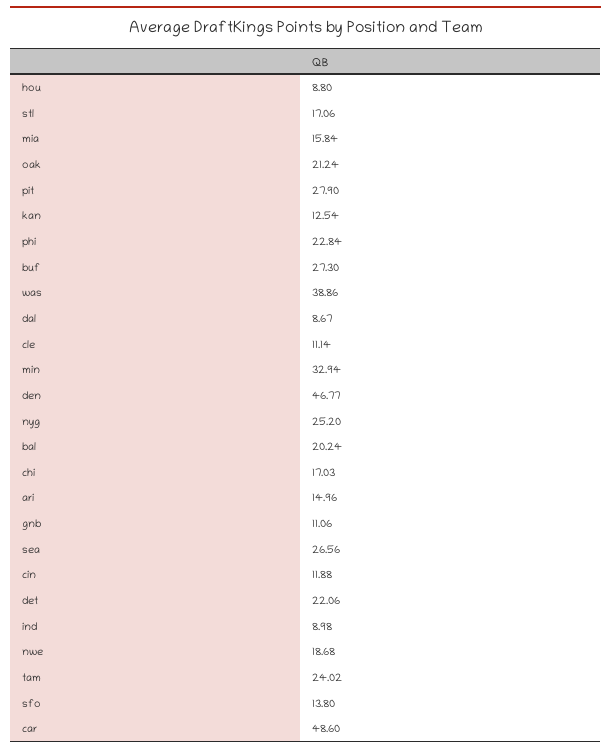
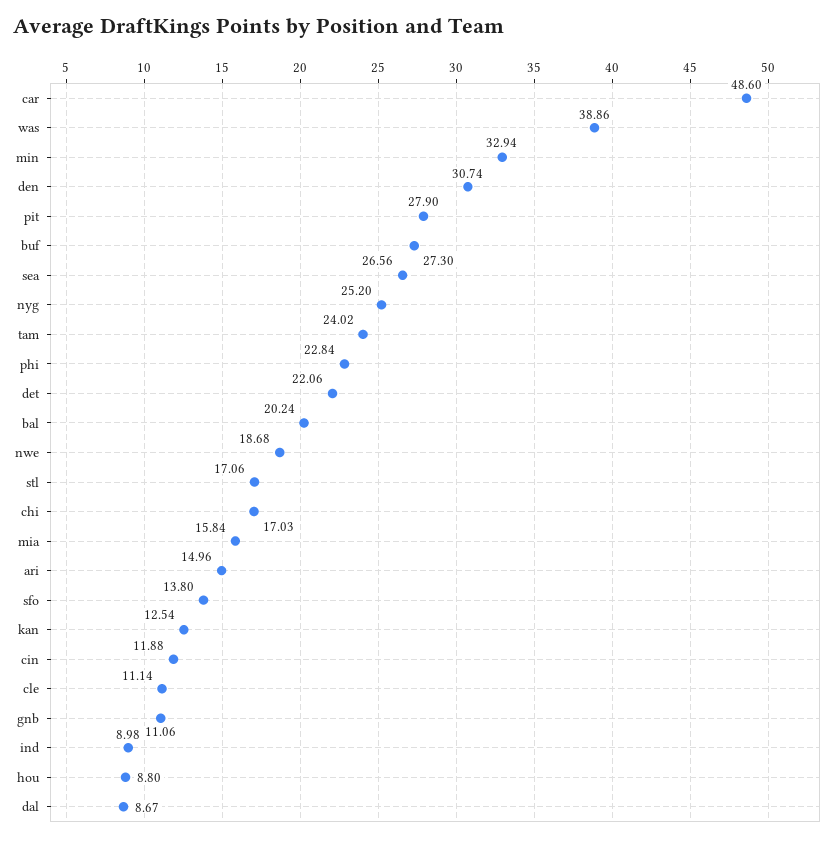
  {
    "hou": 8.8,
    "stl": 17.06,
    "mia": 15.84,
-   "oak": 21.24,
    "pit": 27.9,
    "kan": 12.54,
    "phi": 22.84,
    "buf": 27.3,
    "was": 38.86,
    "dal": 8.67,
    "cle": 11.14,
    "min": 32.94,
-   "den": 46.77,
+   "den": 30.74,
    "nyg": 25.2,
    "bal": 20.24,
    "chi": 17.03,
    "ari": 14.96,
    "gnb": 11.06,
    "sea": 26.56,
    "cin": 11.88,
    "det": 22.06,
    "ind": 8.98,
    "nwe": 18.68,
    "tam": 24.02,
    "sfo": 13.8,
    "car": 48.6
  }

